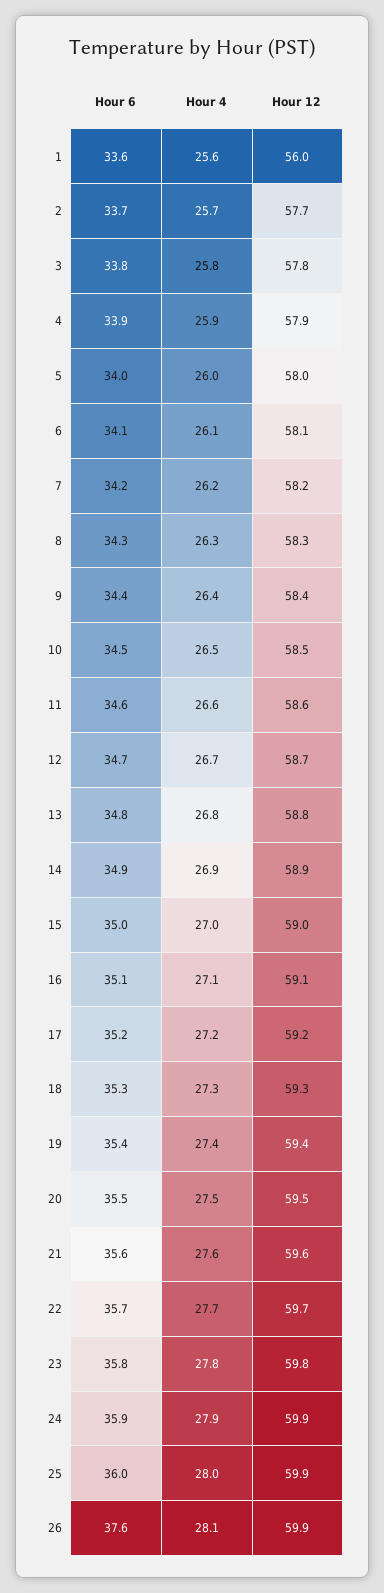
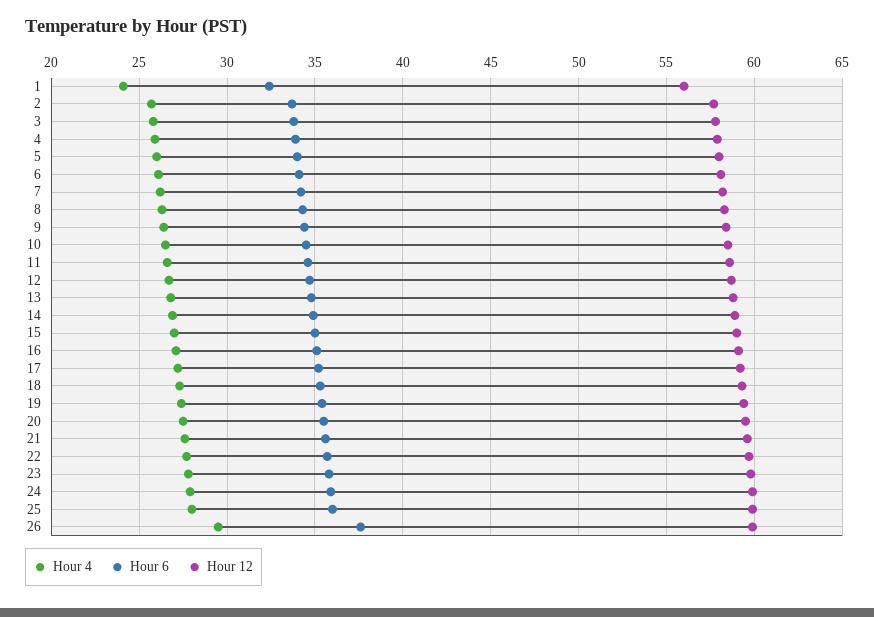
  {
    "Hour 6": {
-     "1": 33.6,
+     "1": 32.5,
      "2": 33.7,
      "3": 33.8,
      "4": 33.9,
      "5": 34,
      "6": 34.1,
      "7": 34.2,
      "8": 34.3,
      "9": 34.4,
      "10": 34.5,
      "11": 34.6,
      "12": 34.7,
      "13": 34.8,
      "14": 34.9,
      "15": 35,
      "16": 35.1,
      "17": 35.2,
      "18": 35.3,
      "19": 35.4,
      "20": 35.5,
      "21": 35.6,
      "22": 35.7,
      "23": 35.8,
      "24": 35.9,
      "25": 36,
      "26": 37.6
    },
    "Hour 4": {
-     "1": 25.6,
+     "1": 24,
      "2": 25.7,
      "3": 25.8,
      "4": 25.9,
      "5": 26,
      "6": 26.1,
      "7": 26.2,
      "8": 26.3,
      "9": 26.4,
      "10": 26.5,
      "11": 26.6,
      "12": 26.7,
      "13": 26.8,
      "14": 26.9,
      "15": 27,
      "16": 27.1,
      "17": 27.2,
      "18": 27.3,
      "19": 27.4,
      "20": 27.5,
      "21": 27.6,
      "22": 27.7,
      "23": 27.8,
      "24": 27.9,
      "25": 28,
-     "26": 28.1
+     "26": 29.5
    },
    "Hour 12": {
      "1": 56,
      "2": 57.7,
      "3": 57.8,
      "4": 57.9,
      "5": 58,
      "6": 58.1,
      "7": 58.2,
      "8": 58.3,
      "9": 58.4,
      "10": 58.5,
      "11": 58.6,
      "12": 58.7,
      "13": 58.8,
      "14": 58.9,
      "15": 59,
      "16": 59.1,
      "17": 59.2,
      "18": 59.3,
      "19": 59.4,
      "20": 59.5,
      "21": 59.6,
      "22": 59.7,
      "23": 59.8,
      "24": 59.9,
      "25": 59.9,
      "26": 59.9
    }
  }

